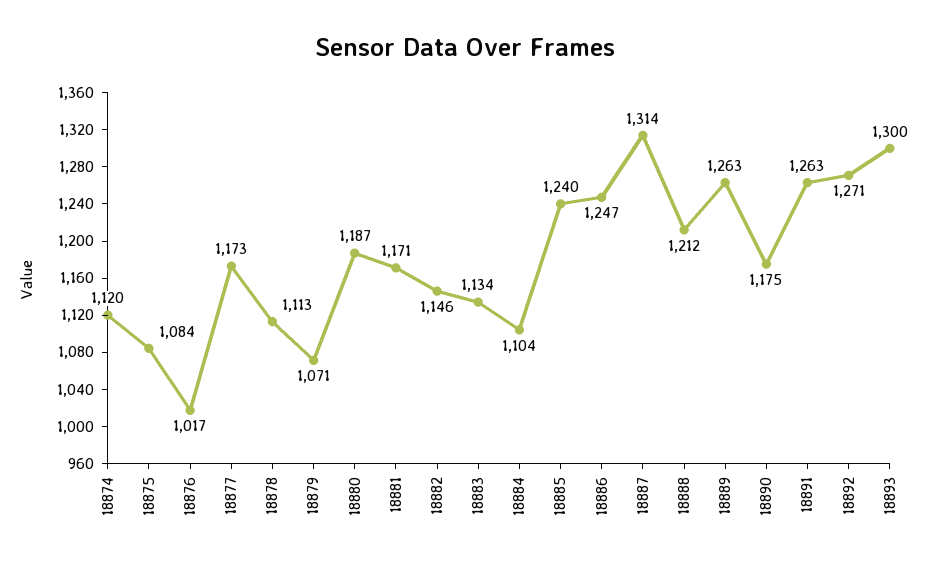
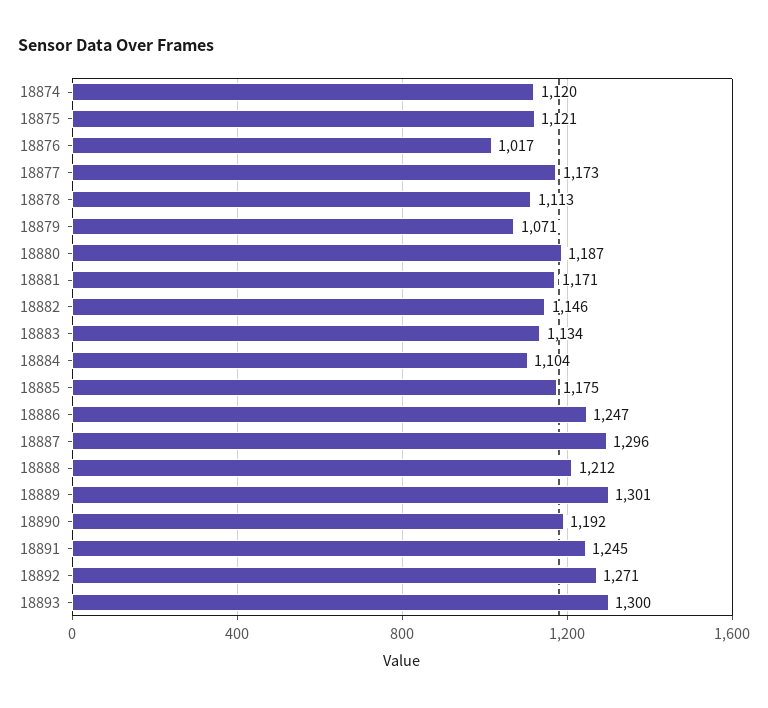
  {
    "18874": 1120,
-   "18875": 1084,
+   "18875": 1121,
    "18876": 1017,
    "18877": 1173,
    "18878": 1113,
    "18879": 1071,
    "18880": 1187,
    "18881": 1171,
    "18882": 1146,
    "18883": 1134,
    "18884": 1104,
-   "18885": 1240,
+   "18885": 1175,
    "18886": 1247,
-   "18887": 1314,
+   "18887": 1296,
    "18888": 1212,
-   "18889": 1263,
+   "18889": 1301,
-   "18890": 1175,
+   "18890": 1192,
-   "18891": 1263,
+   "18891": 1245,
    "18892": 1271,
    "18893": 1300
  }

